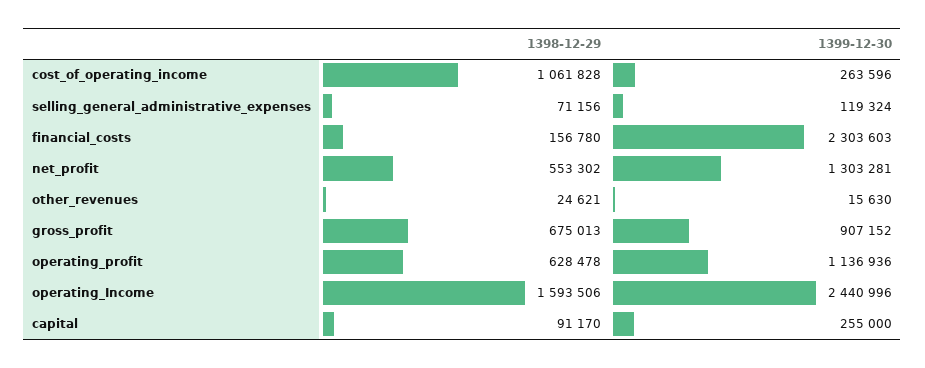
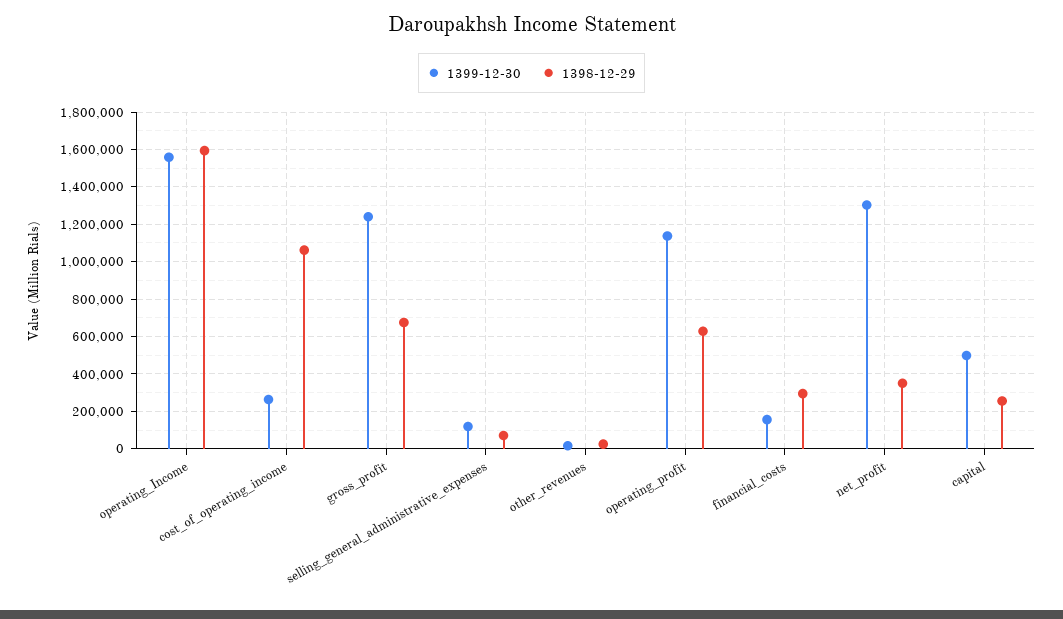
  {
    "1398-12-29": {
      "cost_of_operating_income": 1061828,
      "selling_general_administrative_expenses": 71156,
-     "financial_costs": 156780,
+     "financial_costs": 300000,
-     "net_profit": 553302,
+     "net_profit": 350000,
      "other_revenues": 24621,
      "gross_profit": 675013,
      "operating_profit": 628478,
      "operating_Income": 1593506,
-     "capital": 91170
+     "capital": 250000
    },
    "1399-12-30": {
      "cost_of_operating_income": 263596,
      "selling_general_administrative_expenses": 119324,
-     "financial_costs": 2303603,
+     "financial_costs": 150000,
      "net_profit": 1303281,
      "other_revenues": 15630,
-     "gross_profit": 907152,
+     "gross_profit": 1250000,
      "operating_profit": 1136936,
-     "operating_Income": 2440996,
+     "operating_Income": 1550000,
-     "capital": 255000
+     "capital": 500000
    }
  }

